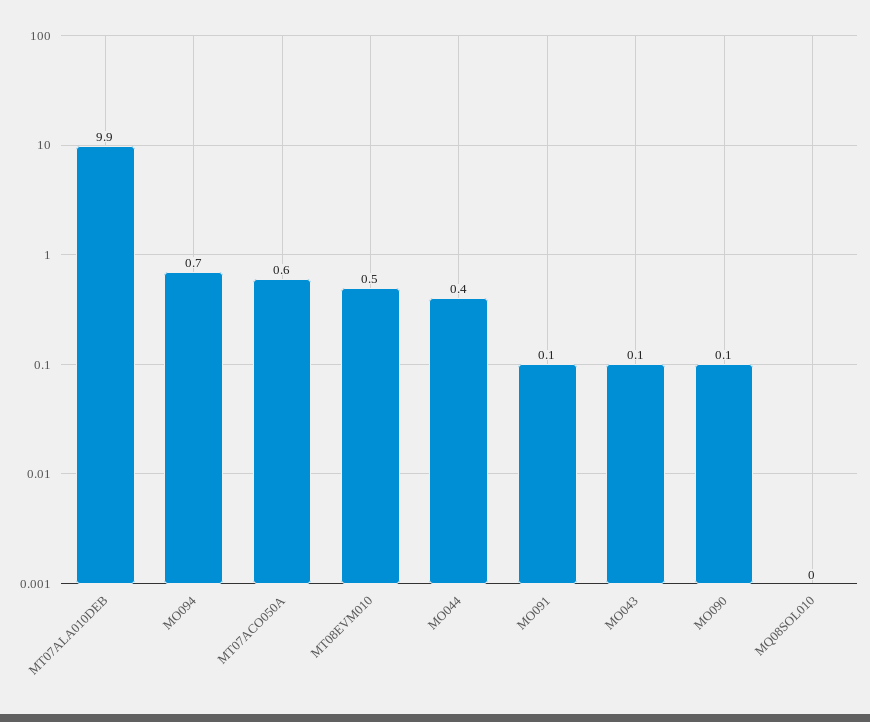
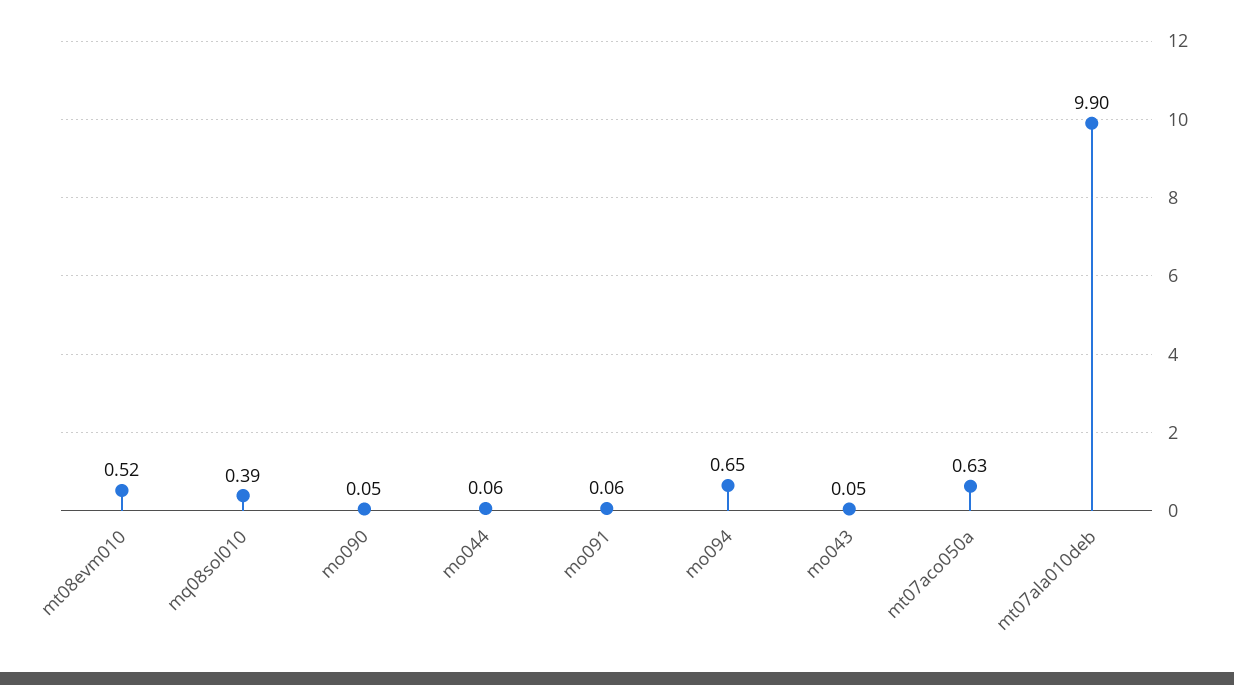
  {
    "MT07ALA010DEB": 9.9,
    "MO094": 0.65,
    "MT07ACO050A": 0.63,
    "MT08EVM010": 0.52,
-   "MO044": 0.4,
+   "MO044": 0.06,
    "MO091": 0.06,
    "MO043": 0.05,
    "MO090": 0.05,
-   "MQ08SOL010": 0
+   "MQ08SOL010": 0.39
  }

